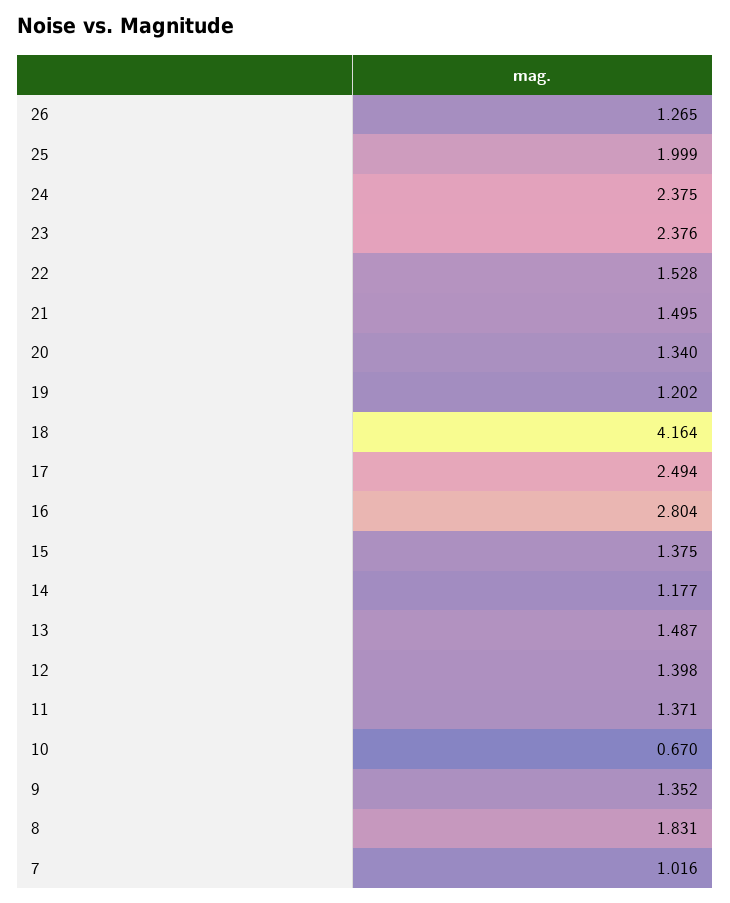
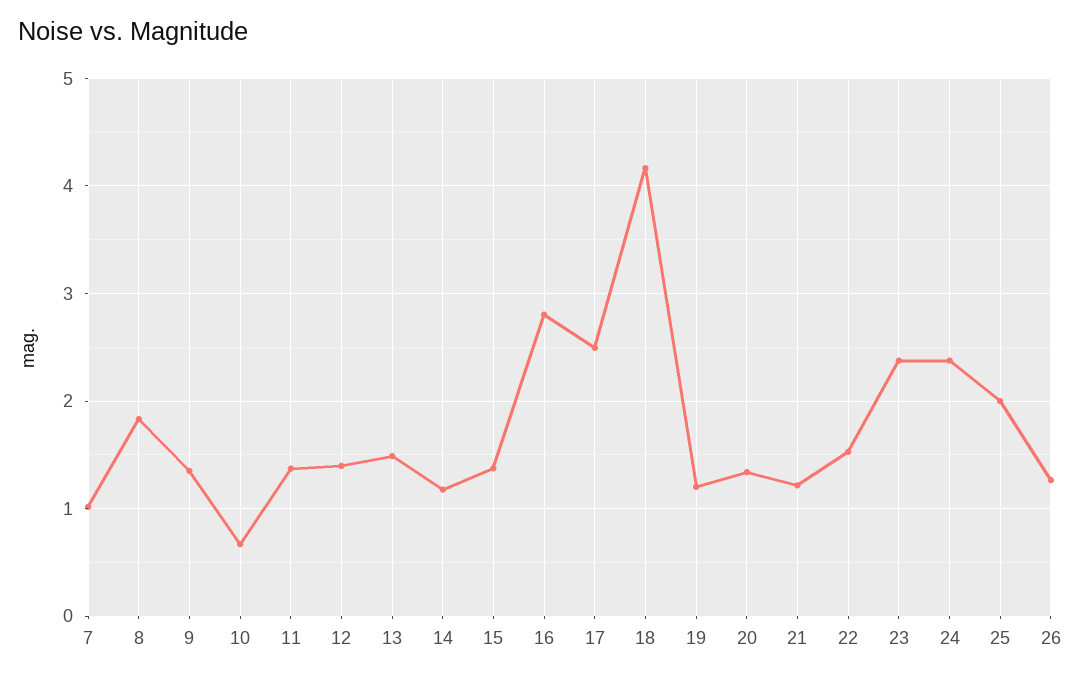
  {
    "26": 1.265,
    "25": 1.999,
    "24": 2.375,
    "23": 2.376,
    "22": 1.528,
-   "21": 1.495,
+   "21": 1.2,
    "20": 1.34,
    "19": 1.202,
    "18": 4.164,
    "17": 2.494,
    "16": 2.804,
    "15": 1.375,
    "14": 1.177,
    "13": 1.487,
    "12": 1.398,
    "11": 1.371,
    "10": 0.67,
    "9": 1.352,
    "8": 1.831,
    "7": 1.016
  }

